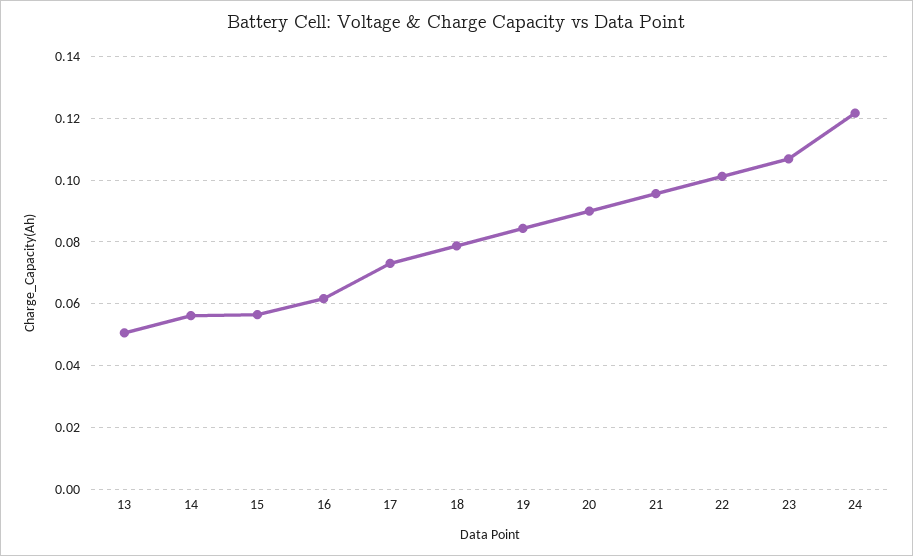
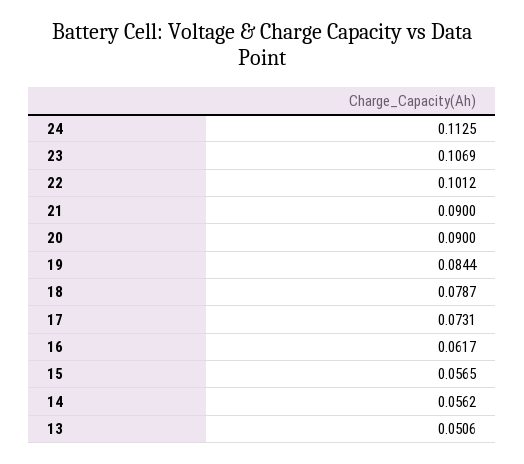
  {
    "13": 0.0506,
    "14": 0.0562,
    "15": 0.0565,
    "16": 0.0617,
    "17": 0.0731,
    "18": 0.0787,
    "19": 0.0844,
    "20": 0.09,
-   "21": 0.096,
+   "21": 0.09,
    "22": 0.1012,
    "23": 0.1069,
-   "24": 0.122
+   "24": 0.1125
  }

